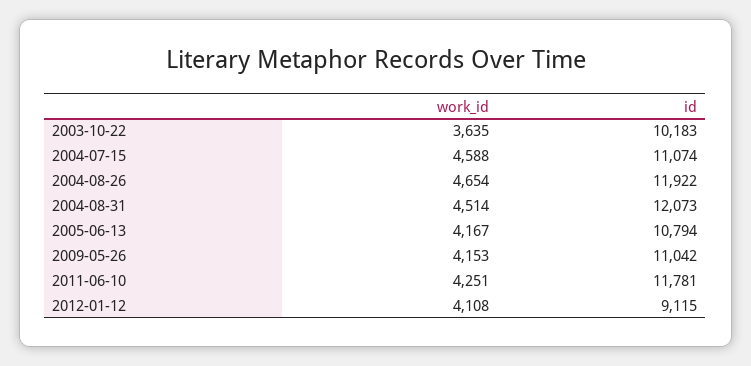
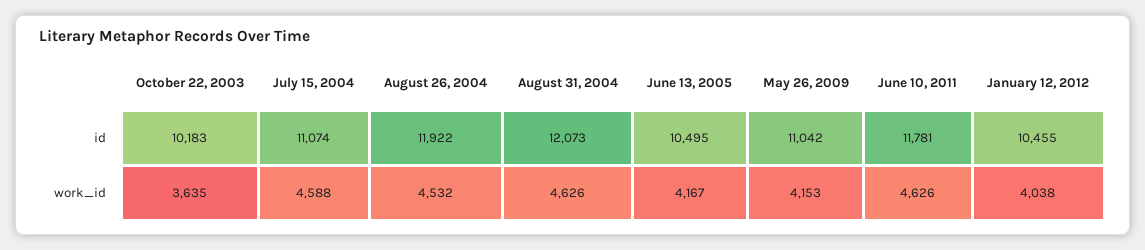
  {
    "work_id": {
      "2003-10-22": 3635,
      "2004-07-15": 4588,
-     "2004-08-26": 4654,
+     "2004-08-26": 4532,
-     "2004-08-31": 4514,
+     "2004-08-31": 4626,
      "2005-06-13": 4167,
      "2009-05-26": 4153,
-     "2011-06-10": 4251,
+     "2011-06-10": 4626,
-     "2012-01-12": 4108
+     "2012-01-12": 4038
    },
    "id": {
      "2003-10-22": 10183,
      "2004-07-15": 11074,
      "2004-08-26": 11922,
      "2004-08-31": 12073,
-     "2005-06-13": 10794,
+     "2005-06-13": 10495,
      "2009-05-26": 11042,
      "2011-06-10": 11781,
-     "2012-01-12": 9115
+     "2012-01-12": 10455
    }
  }

